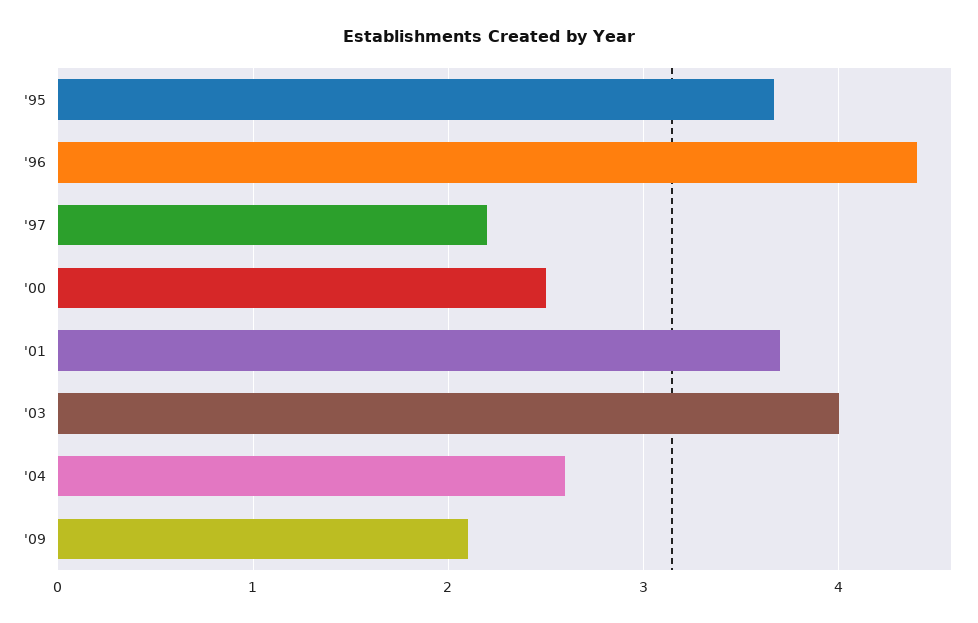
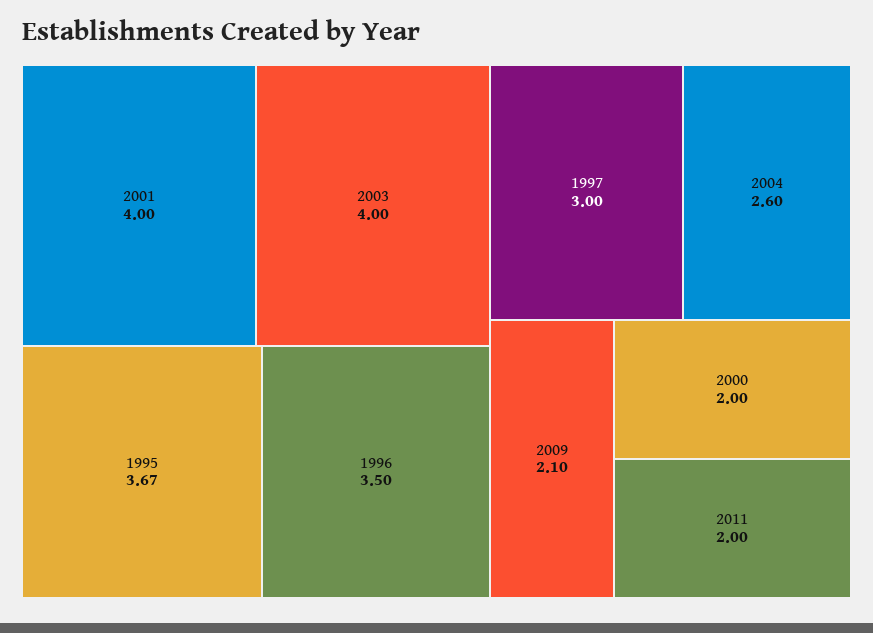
  {
    "'95": 3.67,
-   "'96": 4.4,
+   "'96": 3.5,
-   "'97": 2.2,
+   "'97": 3,
-   "'00": 2.5,
+   "'00": 2,
-   "'01": 3.7,
+   "'01": 4,
    "'03": 4,
    "'04": 2.6,
-   "'09": 2.1
+   "'09": 2.1,
+   "2011": 2
  }

